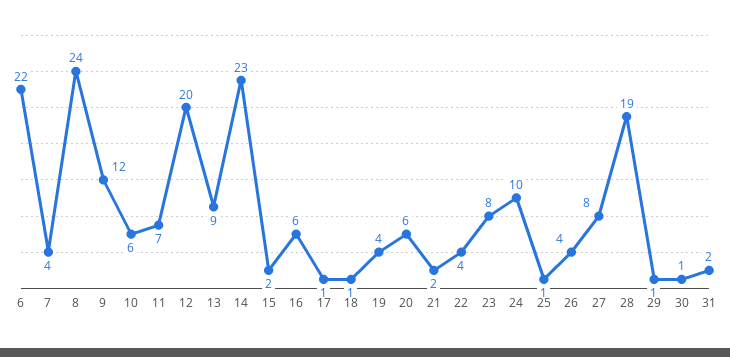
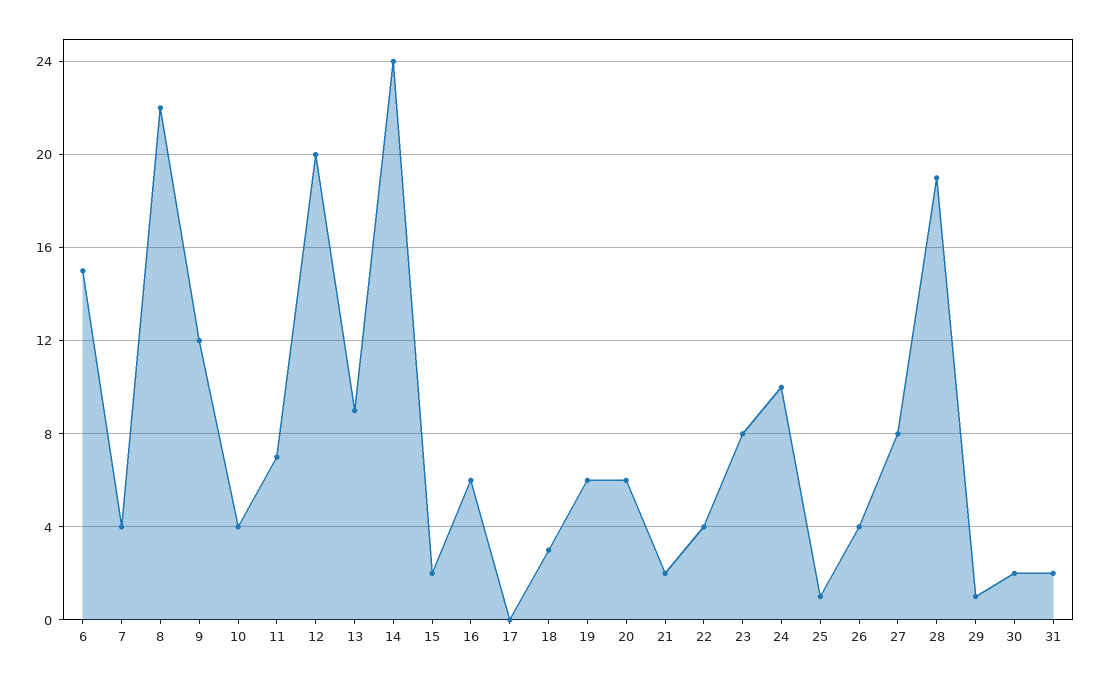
  {
-   "6": 22,
+   "6": 15,
    "7": 4,
-   "8": 24,
+   "8": 22,
    "9": 12,
-   "10": 6,
+   "10": 4,
    "11": 7,
    "12": 20,
    "13": 9,
-   "14": 23,
+   "14": 24,
    "15": 2,
    "16": 6,
-   "17": 1,
+   "17": 0,
-   "18": 1,
+   "18": 3,
-   "19": 4,
+   "19": 6,
    "20": 6,
    "21": 2,
    "22": 4,
    "23": 8,
    "24": 10,
    "25": 1,
    "26": 4,
    "27": 8,
    "28": 19,
    "29": 1,
-   "30": 1,
+   "30": 2,
    "31": 2
  }

